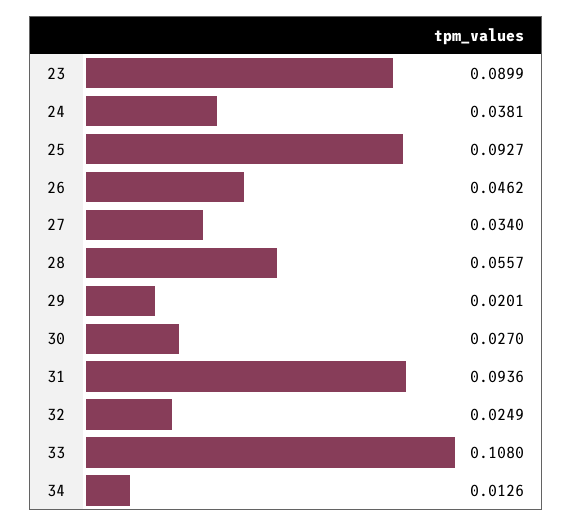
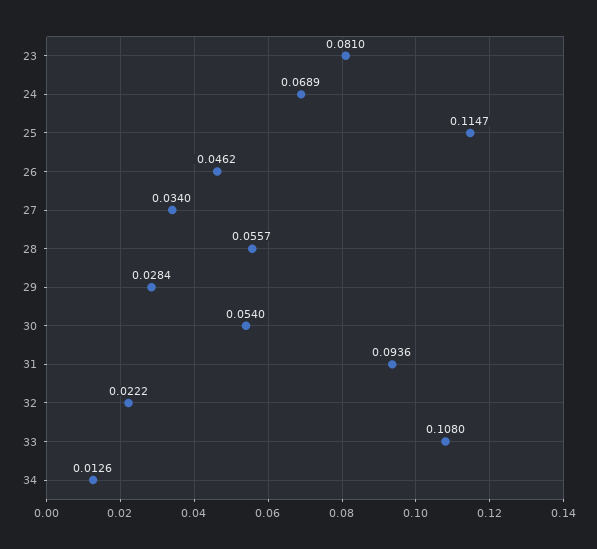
  {
-   "23": 0.0899,
+   "23": 0.081,
-   "24": 0.0381,
+   "24": 0.0689,
-   "25": 0.0927,
+   "25": 0.1147,
    "26": 0.0462,
    "27": 0.034,
    "28": 0.0557,
-   "29": 0.0201,
+   "29": 0.0284,
-   "30": 0.027,
+   "30": 0.054,
    "31": 0.0936,
-   "32": 0.0249,
+   "32": 0.0222,
    "33": 0.108,
    "34": 0.0126
  }

